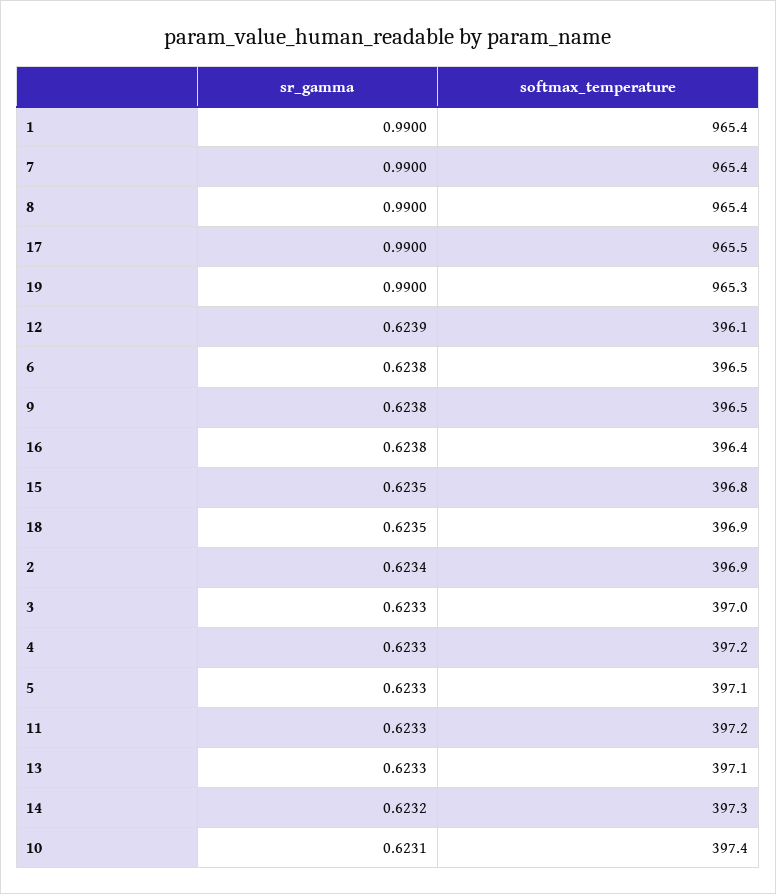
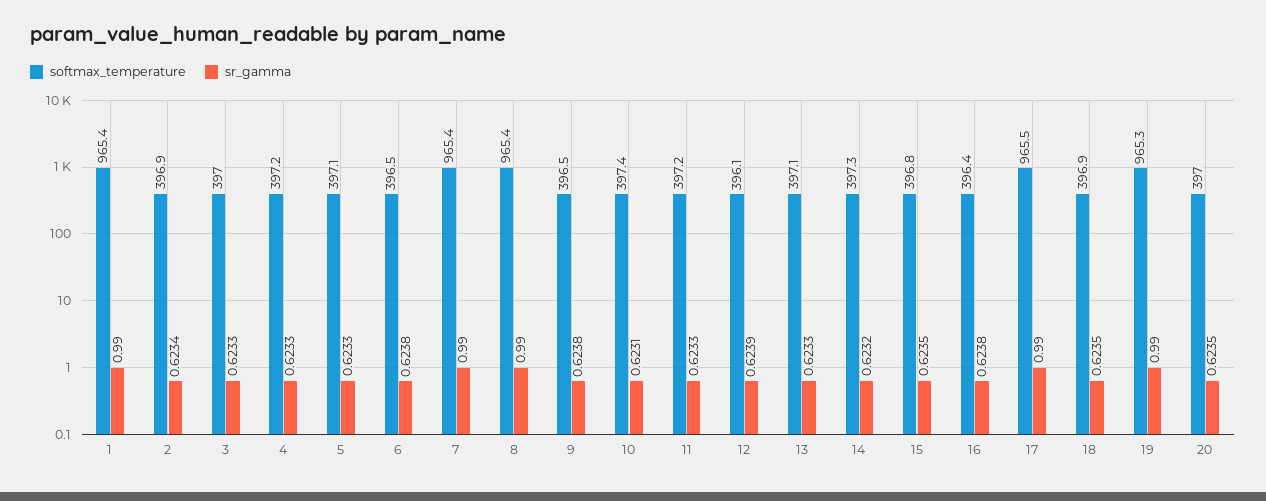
  {
    "sr_gamma": {
      "1": 0.99,
      "7": 0.99,
      "8": 0.99,
      "17": 0.99,
      "19": 0.99,
      "12": 0.6239,
      "6": 0.6238,
      "9": 0.6238,
      "16": 0.6238,
      "15": 0.6235,
      "18": 0.6235,
      "2": 0.6234,
      "3": 0.6233,
      "4": 0.6233,
      "5": 0.6233,
      "11": 0.6233,
      "13": 0.6233,
      "14": 0.6232,
-     "10": 0.6231
+     "10": 0.6231,
+     "20": 0.6235
    },
    "softmax_temperature": {
      "1": 965.4,
      "7": 965.4,
      "8": 965.4,
      "17": 965.5,
      "19": 965.3,
      "12": 396.1,
      "6": 396.5,
      "9": 396.5,
      "16": 396.4,
      "15": 396.8,
      "18": 396.9,
      "2": 396.9,
      "3": 397,
      "4": 397.2,
      "5": 397.1,
      "11": 397.2,
      "13": 397.1,
      "14": 397.3,
-     "10": 397.4
+     "10": 397.4,
+     "20": 397
    }
  }

